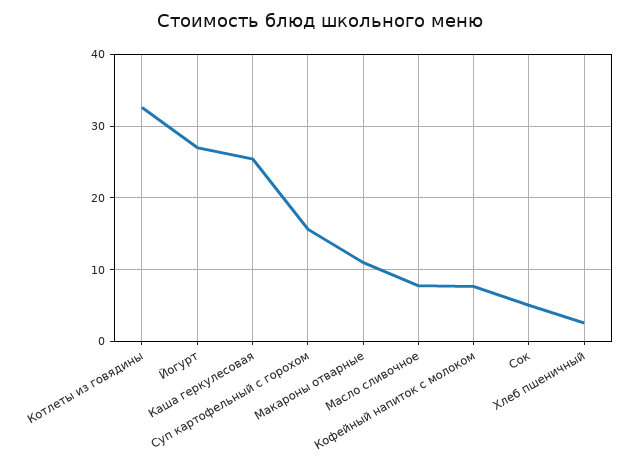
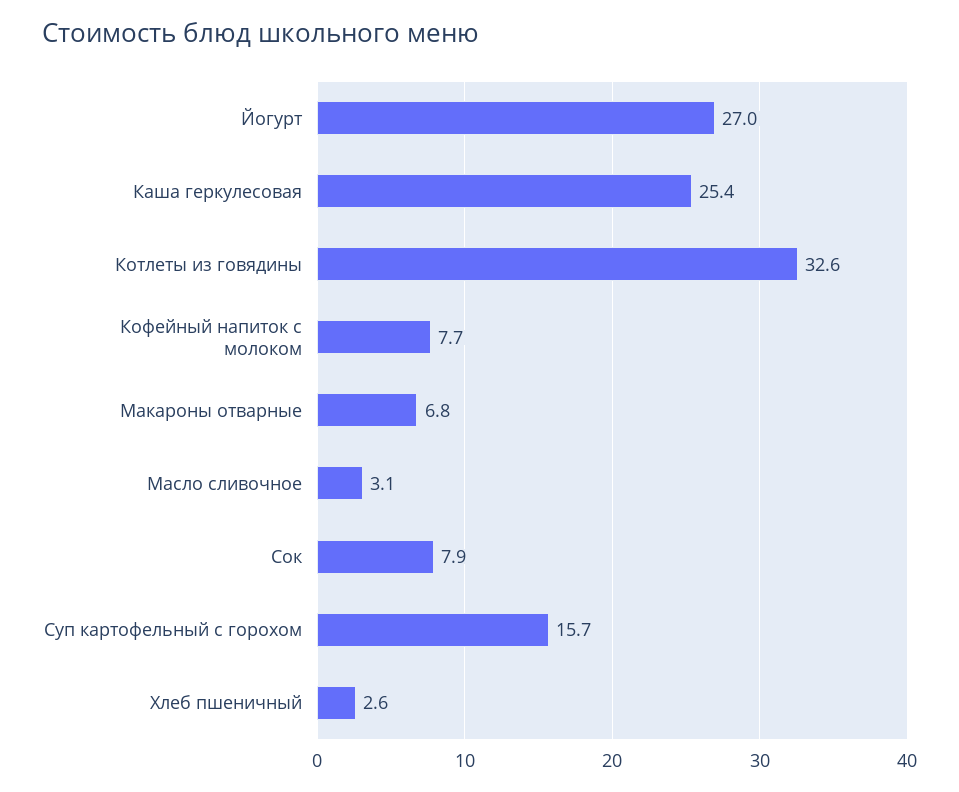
  {
    "Котлеты из говядины": 32.6,
    "Йогурт": 27,
    "Каша геркулесовая": 25.4,
    "Суп картофельный с горохом": 15.7,
-   "Макароны отварные": 11,
+   "Макароны отварные": 6.8,
-   "Масло сливочное": 8,
+   "Масло сливочное": 3.1,
    "Кофейный напиток с молоком": 7.7,
-   "Сок": 5,
+   "Сок": 7.9,
    "Хлеб пшеничный": 2.6
  }

